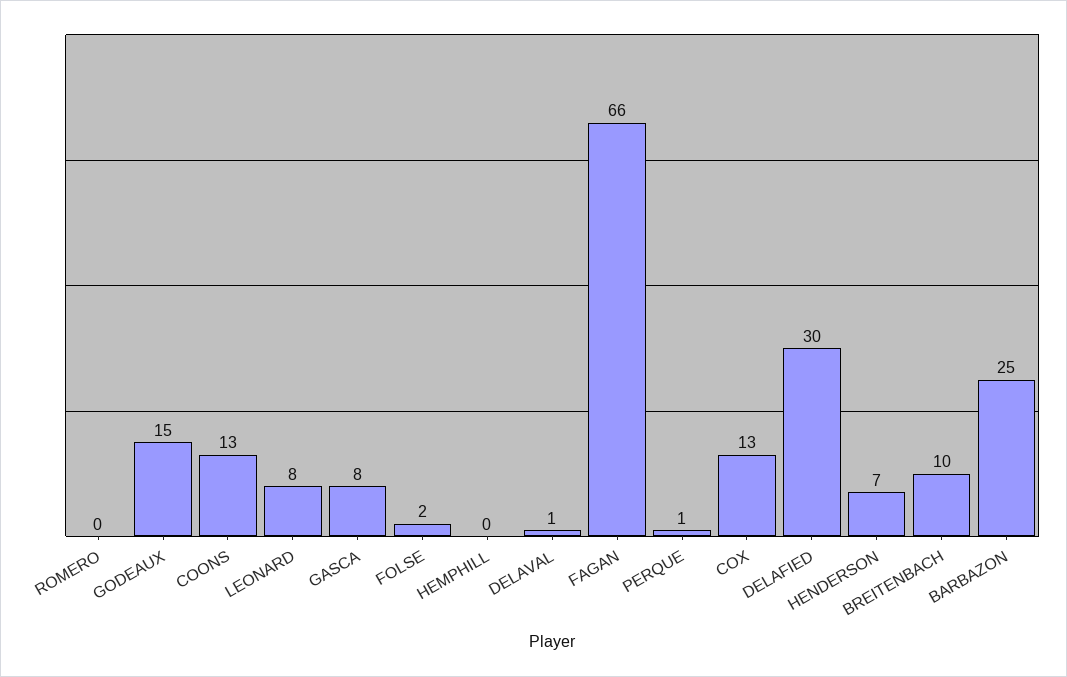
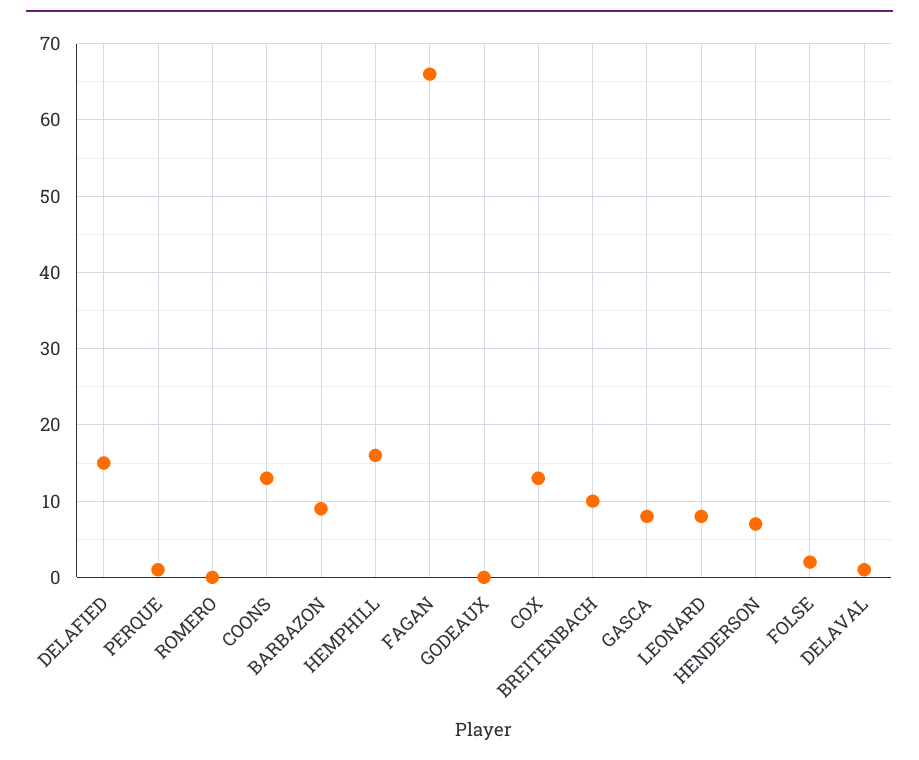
  {
    "ROMERO": 0,
-   "GODEAUX": 15,
+   "GODEAUX": 0,
    "COONS": 13,
    "LEONARD": 8,
    "GASCA": 8,
    "FOLSE": 2,
-   "HEMPHILL": 0,
+   "HEMPHILL": 16,
    "DELAVAL": 1,
    "FAGAN": 66,
    "PERQUE": 1,
    "COX": 13,
-   "DELAFIED": 30,
+   "DELAFIED": 15,
    "HENDERSON": 7,
    "BREITENBACH": 10,
-   "BARBAZON": 25
+   "BARBAZON": 9
  }

